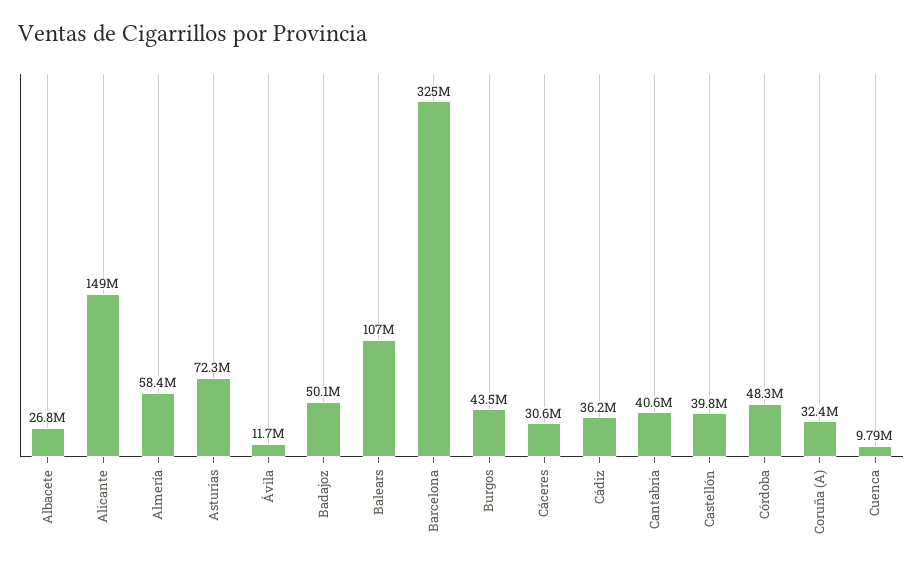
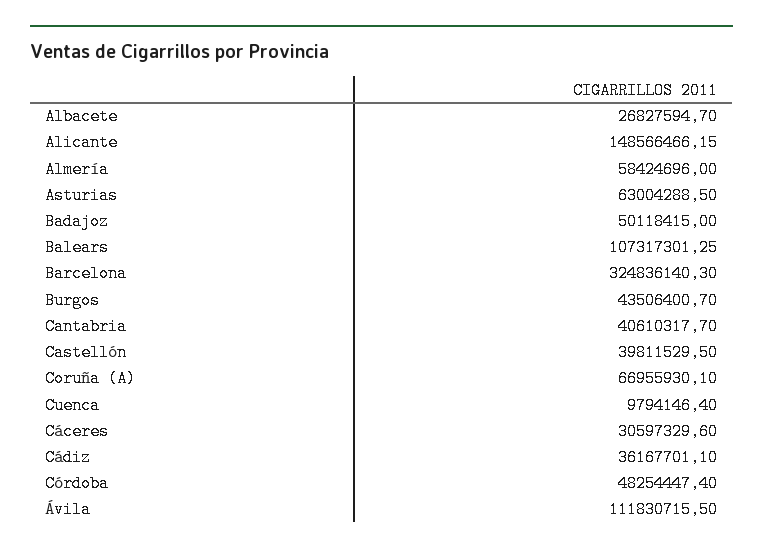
  {
    "Albacete": 26827594.7,
    "Alicante": 148566466.15,
    "Almería": 58424696,
-   "Asturias": 72300000,
+   "Asturias": 63004288.5,
-   "Ávila": 11700000,
+   "Ávila": 111830715.5,
    "Badajoz": 50118415,
    "Balears": 107317301.25,
    "Barcelona": 324836140.3,
    "Burgos": 43506400.7,
    "Cáceres": 30597329.6,
    "Cádiz": 36167701.1,
    "Cantabria": 40610317.7,
    "Castellón": 39811529.5,
    "Córdoba": 48254447.4,
-   "Coruña (A)": 32400000,
+   "Coruña (A)": 66955930.1,
    "Cuenca": 9794146.4
  }

